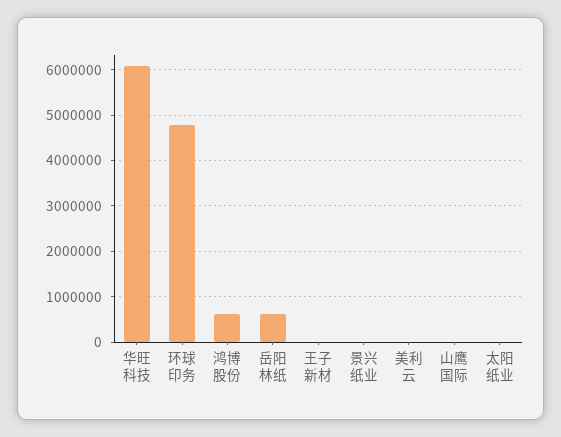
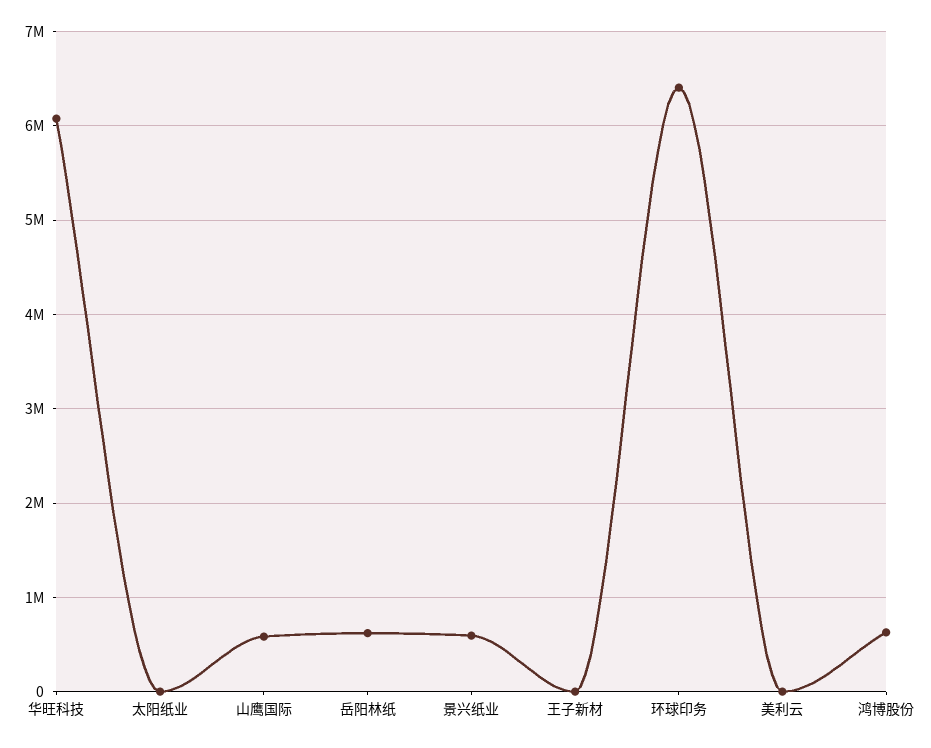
  {
    "华旺科技": 6100000,
-   "环球印务": 4800000,
+   "环球印务": 6400000,
    "鸿博股份": 600000,
    "岳阳林纸": 600000,
    "王子新材": 0,
-   "景兴纸业": 0,
+   "景兴纸业": 600000,
    "美利云": 0,
-   "山鹰国际": 0,
+   "山鹰国际": 600000,
    "太阳纸业": 0
  }

